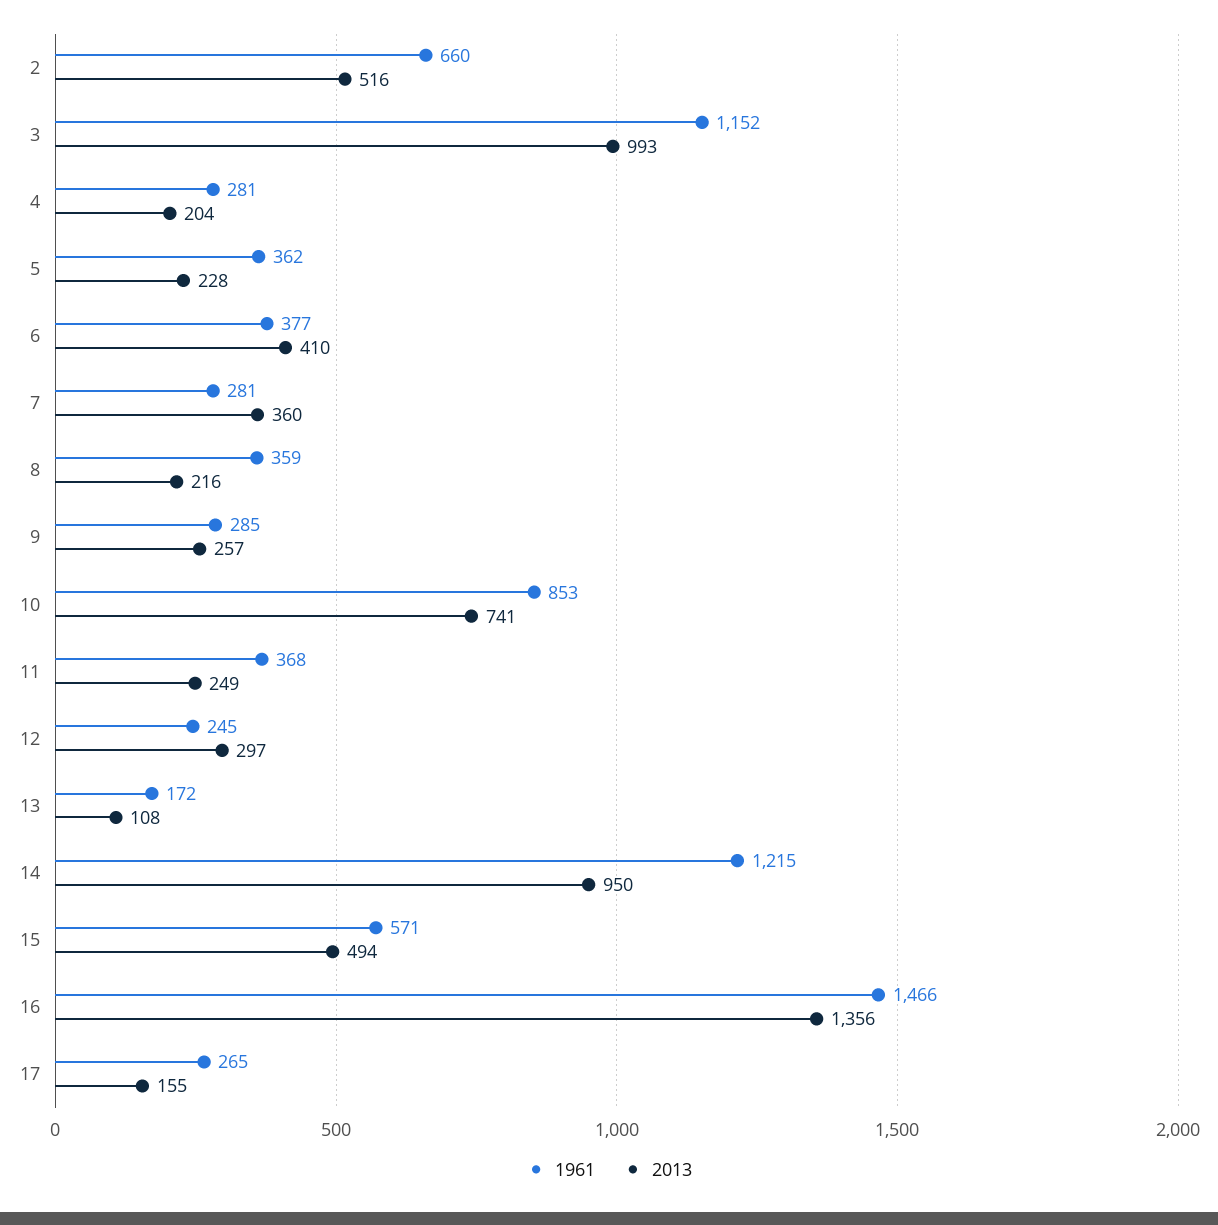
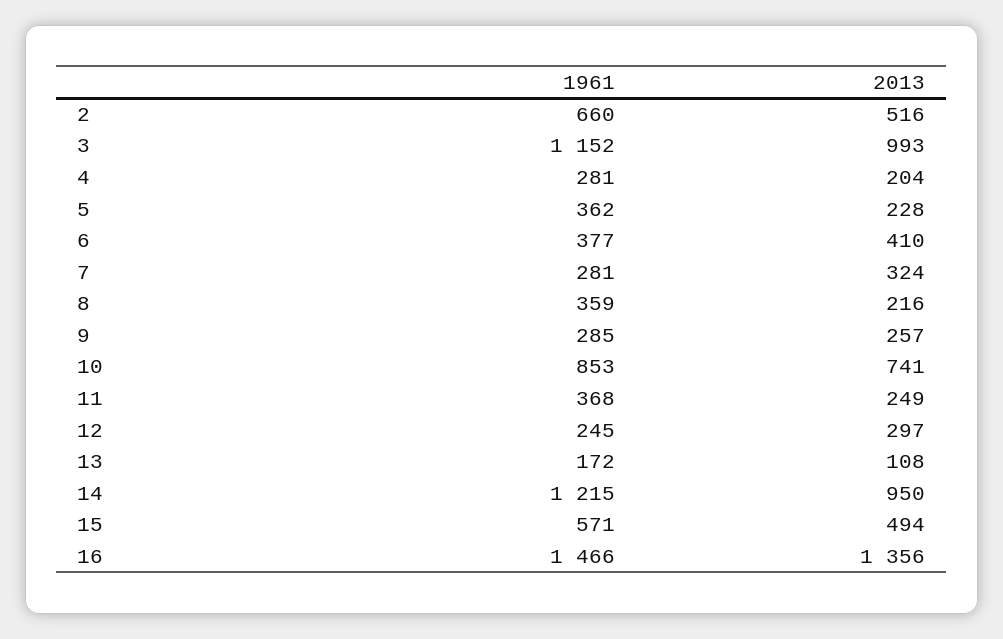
  {
    "1961": {
      "2": 660,
      "3": 1152,
      "4": 281,
      "5": 362,
      "6": 377,
      "7": 281,
      "8": 359,
      "9": 285,
      "10": 853,
      "11": 368,
      "12": 245,
      "13": 172,
      "14": 1215,
      "15": 571,
-     "16": 1466,
+     "16": 1466
-     "17": 265
    },
    "2013": {
      "2": 516,
      "3": 993,
      "4": 204,
      "5": 228,
      "6": 410,
-     "7": 360,
+     "7": 324,
      "8": 216,
      "9": 257,
      "10": 741,
      "11": 249,
      "12": 297,
      "13": 108,
      "14": 950,
      "15": 494,
-     "16": 1356,
+     "16": 1356
-     "17": 155
    }
  }

